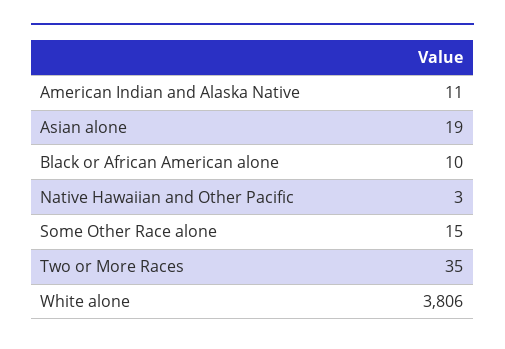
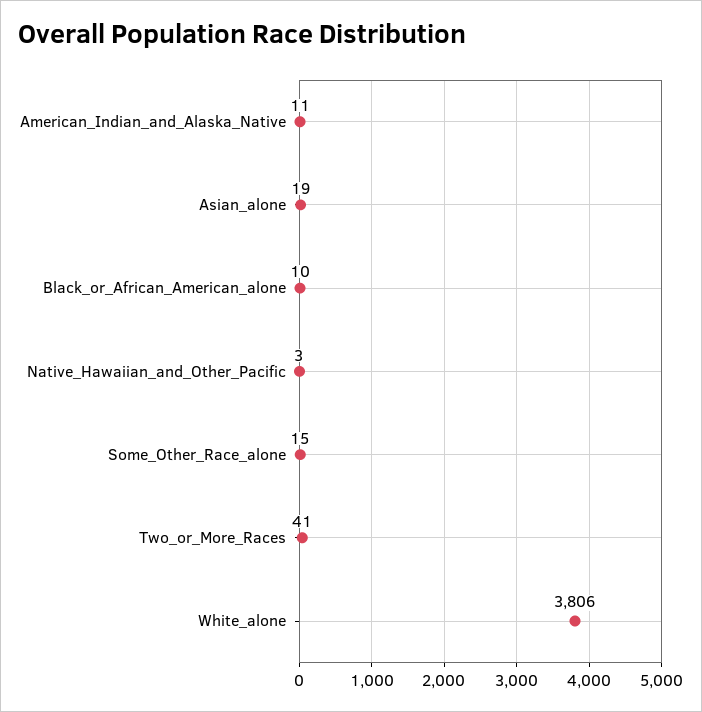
  {
    "American Indian and Alaska Native": 11,
    "Asian alone": 19,
    "Black or African American alone": 10,
    "Native Hawaiian and Other Pacific": 3,
    "Some Other Race alone": 15,
-   "Two or More Races": 35,
+   "Two or More Races": 41,
    "White alone": 3806
  }

